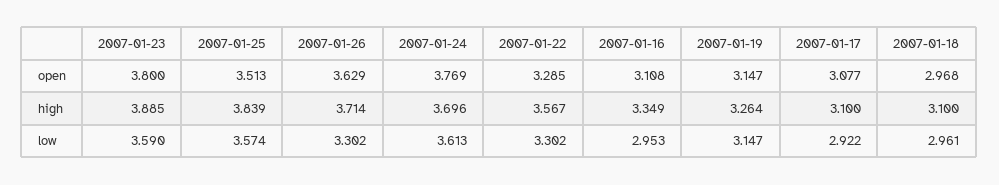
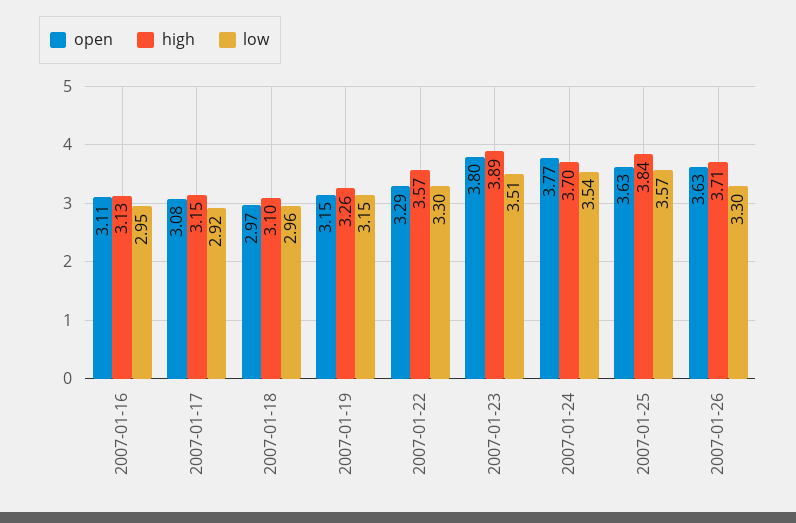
  {
    "open": {
      "2007-01-23": 3.8,
-     "2007-01-25": 3.513,
+     "2007-01-25": 3.63,
      "2007-01-26": 3.629,
      "2007-01-24": 3.769,
      "2007-01-22": 3.285,
      "2007-01-16": 3.108,
      "2007-01-19": 3.147,
      "2007-01-17": 3.077,
      "2007-01-18": 2.968
    },
    "high": {
      "2007-01-23": 3.885,
      "2007-01-25": 3.839,
      "2007-01-26": 3.714,
      "2007-01-24": 3.696,
      "2007-01-22": 3.567,
-     "2007-01-16": 3.349,
+     "2007-01-16": 3.13,
      "2007-01-19": 3.264,
-     "2007-01-17": 3.1,
+     "2007-01-17": 3.15,
      "2007-01-18": 3.1
    },
    "low": {
-     "2007-01-23": 3.59,
+     "2007-01-23": 3.51,
      "2007-01-25": 3.574,
      "2007-01-26": 3.302,
-     "2007-01-24": 3.613,
+     "2007-01-24": 3.54,
      "2007-01-22": 3.302,
      "2007-01-16": 2.953,
      "2007-01-19": 3.147,
      "2007-01-17": 2.922,
      "2007-01-18": 2.961
    }
  }

